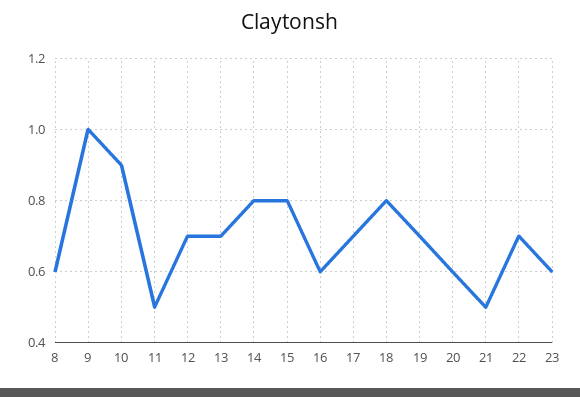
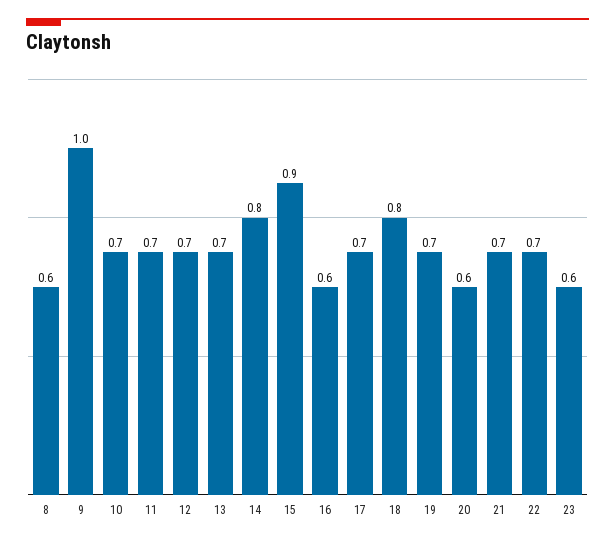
  {
    "8": 0.6,
    "9": 1,
-   "10": 0.9,
+   "10": 0.7,
-   "11": 0.5,
+   "11": 0.7,
    "12": 0.7,
    "13": 0.7,
    "14": 0.8,
-   "15": 0.8,
+   "15": 0.9,
    "16": 0.6,
    "17": 0.7,
    "18": 0.8,
    "19": 0.7,
    "20": 0.6,
-   "21": 0.5,
+   "21": 0.7,
    "22": 0.7,
    "23": 0.6
  }

